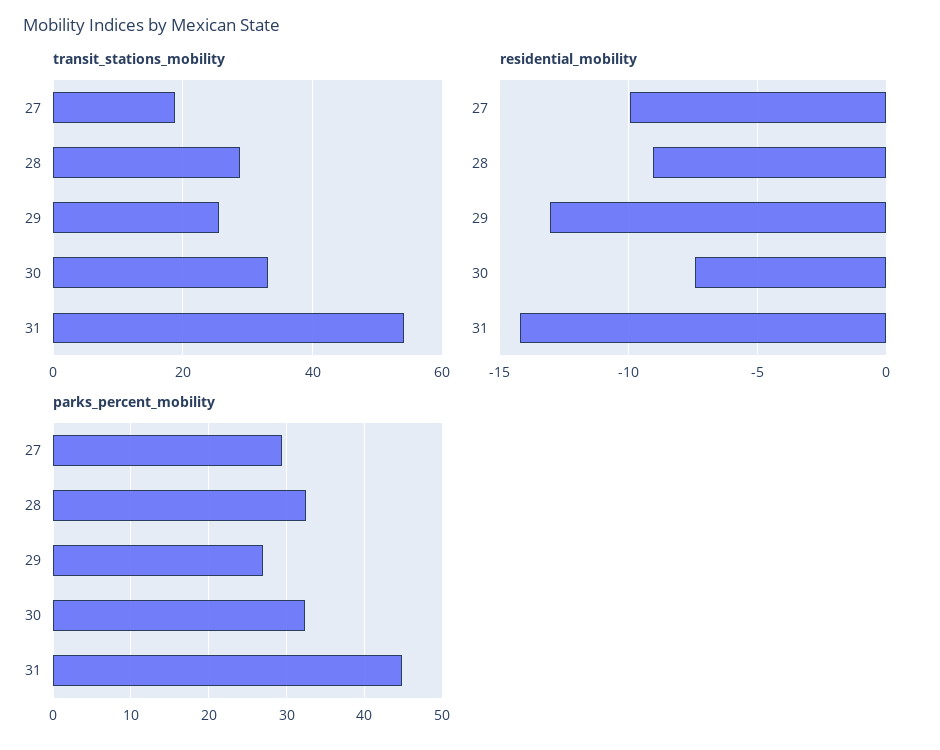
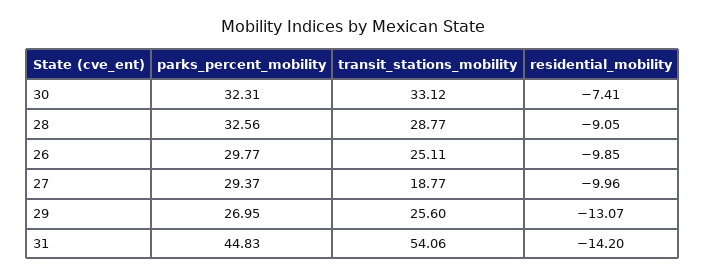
  {
    "transit_stations_mobility": {
      "27": 18.77,
      "28": 28.77,
      "29": 25.6,
      "30": 33.12,
-     "31": 54.06
+     "31": 54.06,
+     "26": 25.11
    },
    "residential_mobility": {
      "27": -9.96,
      "28": -9.05,
      "29": -13.07,
      "30": -7.41,
-     "31": -14.2
+     "31": -14.2,
+     "26": -9.85
    },
    "parks_percent_mobility": {
      "27": 29.37,
      "28": 32.56,
      "29": 26.95,
      "30": 32.31,
-     "31": 44.83
+     "31": 44.83,
+     "26": 29.77
    }
  }

